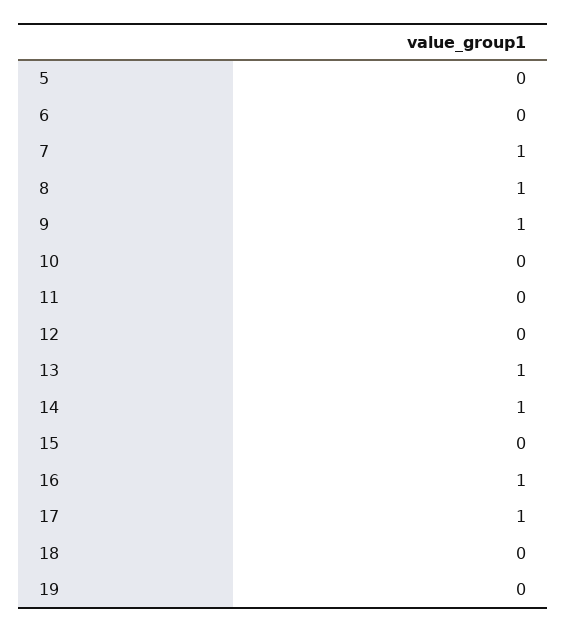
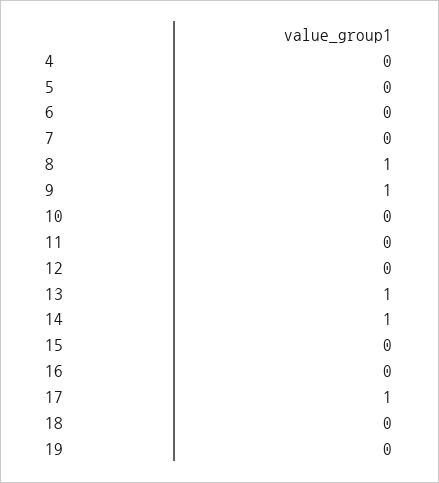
  {
    "5": 0,
    "6": 0,
-   "7": 1,
+   "7": 0,
    "8": 1,
    "9": 1,
    "10": 0,
    "11": 0,
    "12": 0,
    "13": 1,
    "14": 1,
    "15": 0,
-   "16": 1,
+   "16": 0,
    "17": 1,
    "18": 0,
-   "19": 0
+   "19": 0,
+   "4": 0
  }

